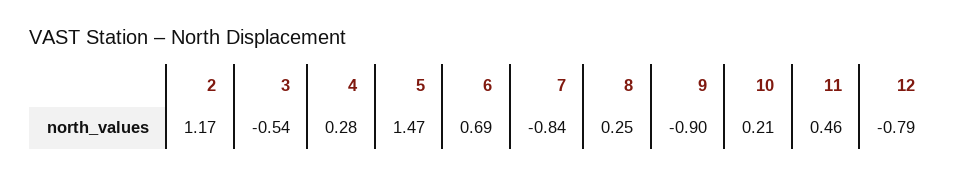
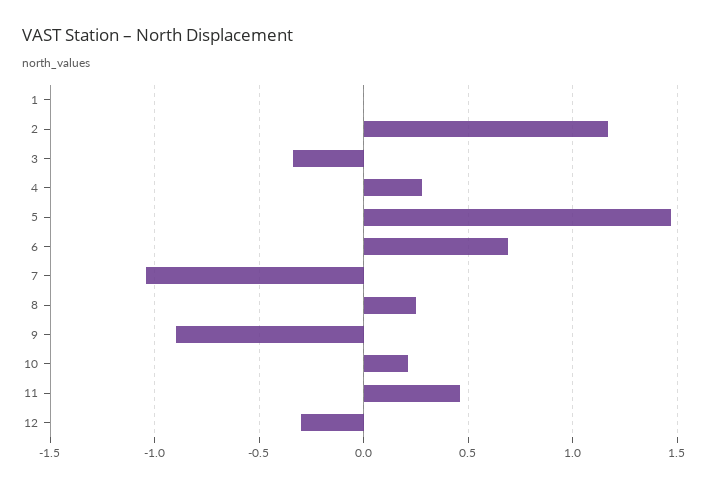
  {
    "2": 1.17,
-   "3": -0.54,
+   "3": -0.35,
    "4": 0.28,
    "5": 1.47,
    "6": 0.69,
-   "7": -0.84,
+   "7": -1.05,
    "8": 0.25,
    "9": -0.9,
    "10": 0.21,
    "11": 0.46,
-   "12": -0.79
+   "12": -0.3,
+   "1": 0
  }

